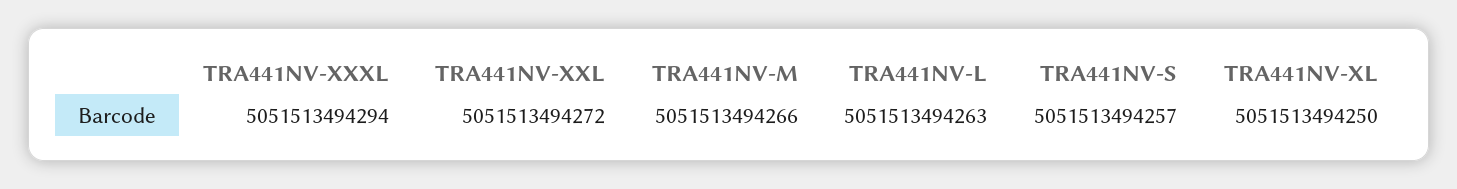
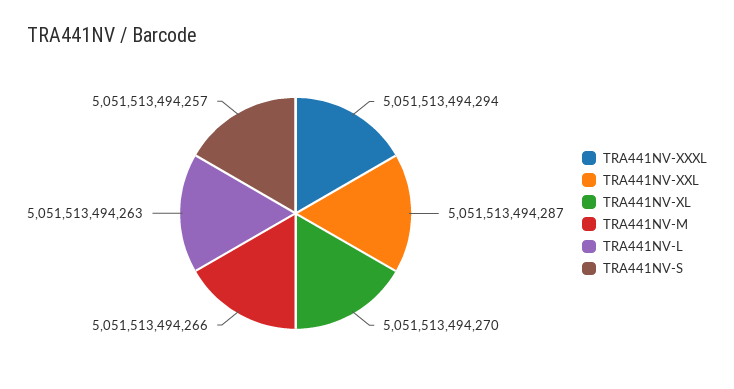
  {
    "TRA441NV-XXXL": 5051513494294,
-   "TRA441NV-XXL": 5051513494272,
+   "TRA441NV-XXL": 5051513494287,
    "TRA441NV-M": 5051513494266,
    "TRA441NV-L": 5051513494263,
    "TRA441NV-S": 5051513494257,
-   "TRA441NV-XL": 5051513494250
+   "TRA441NV-XL": 5051513494270
  }

